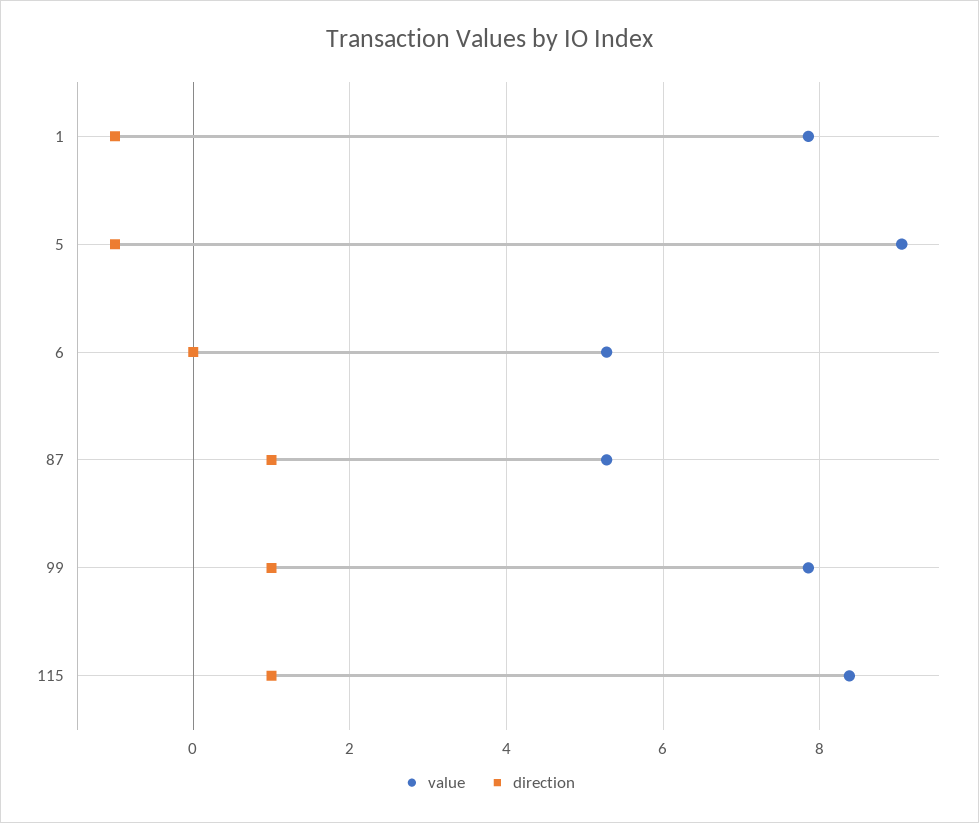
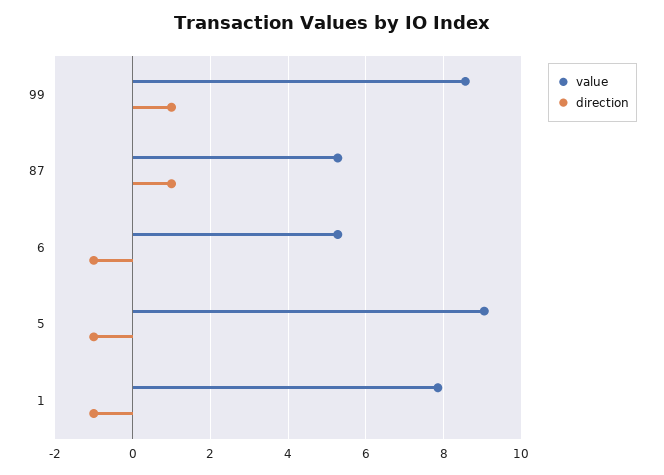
  {
    "value": {
      "1": 7.8,
      "5": 9,
      "6": 5.2,
      "87": 5.2,
-     "99": 7.8,
+     "99": 8.6
-     "115": 8.4
    },
    "direction": {
      "1": -1,
      "5": -1,
-     "6": 0,
+     "6": -1,
      "87": 1,
-     "99": 1,
+     "99": 1
-     "115": 1
    }
  }

